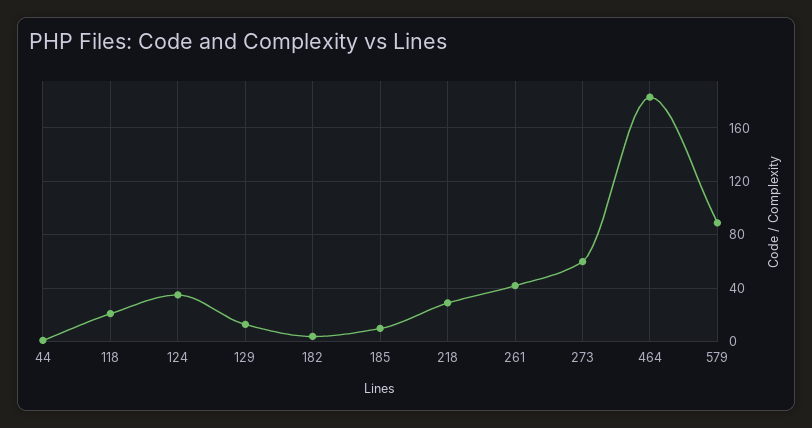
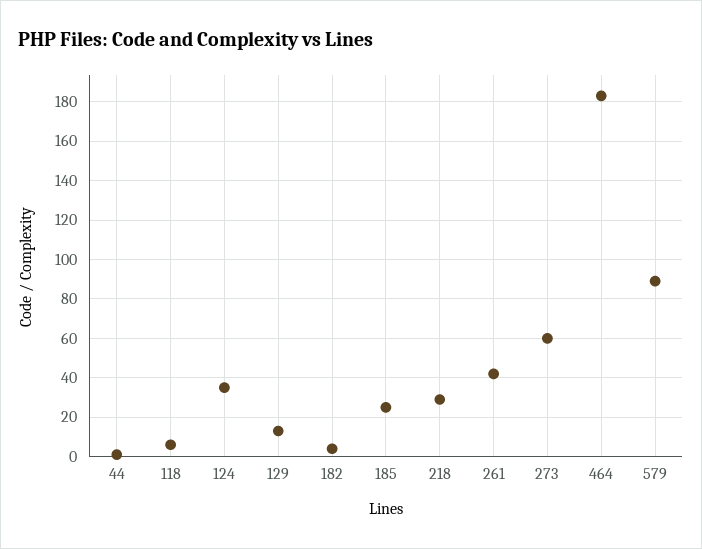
  {
    "44": 0,
-   "118": 20,
+   "118": 5,
    "124": 35,
    "129": 15,
    "182": 5,
-   "185": 10,
+   "185": 25,
    "218": 30,
    "261": 40,
    "273": 60,
    "464": 185,
    "579": 90
  }

